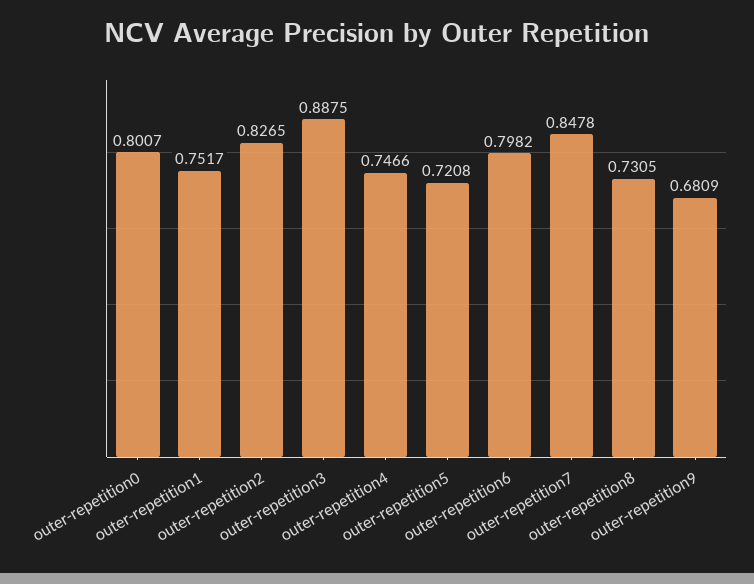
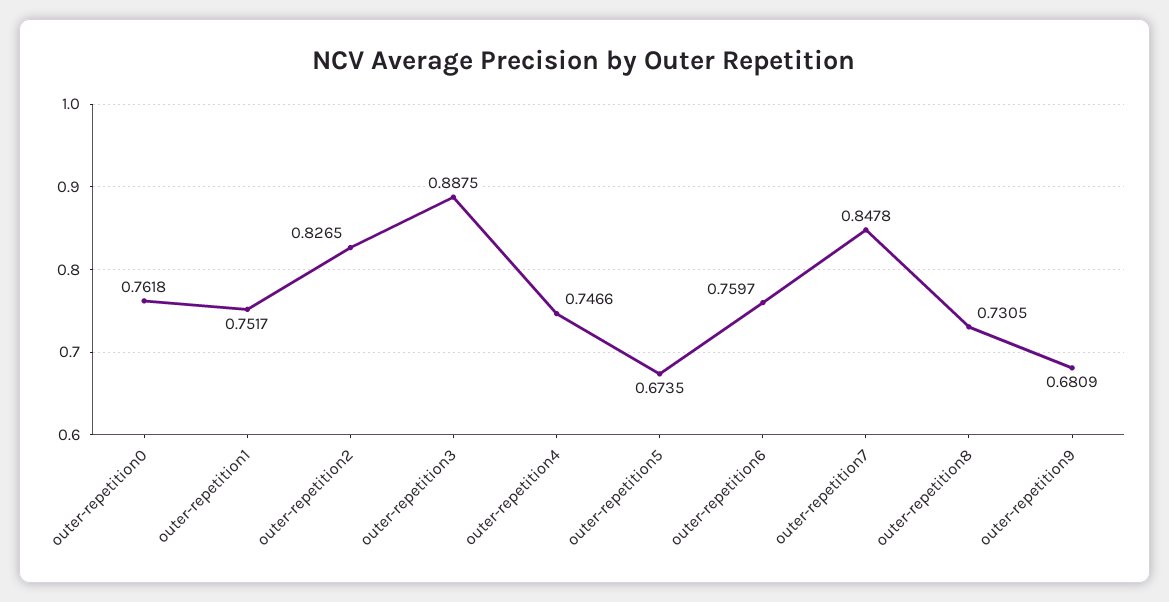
  {
-   "outer-repetition0": 0.8007,
+   "outer-repetition0": 0.7618,
    "outer-repetition1": 0.7517,
    "outer-repetition2": 0.8265,
    "outer-repetition3": 0.8875,
    "outer-repetition4": 0.7466,
-   "outer-repetition5": 0.7208,
+   "outer-repetition5": 0.6735,
-   "outer-repetition6": 0.7982,
+   "outer-repetition6": 0.7597,
    "outer-repetition7": 0.8478,
    "outer-repetition8": 0.7305,
    "outer-repetition9": 0.6809
  }

